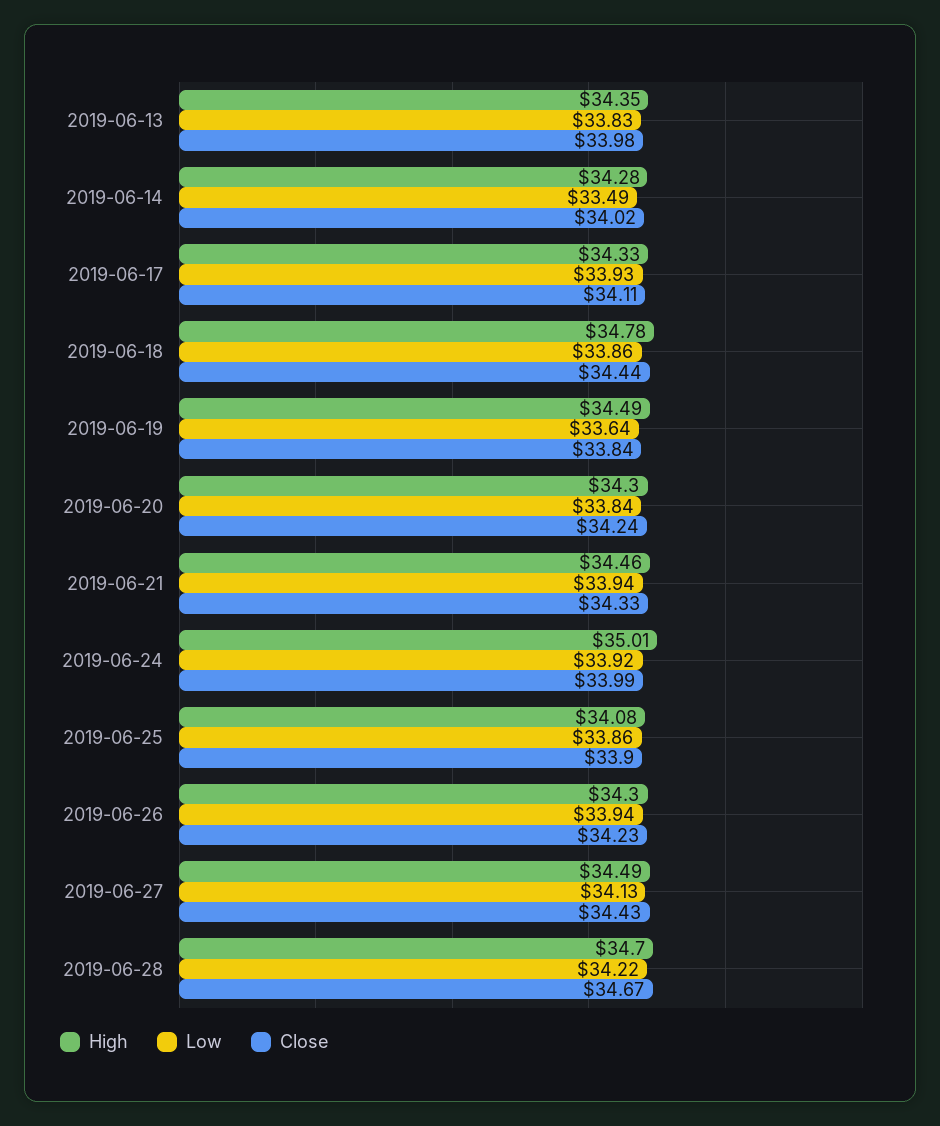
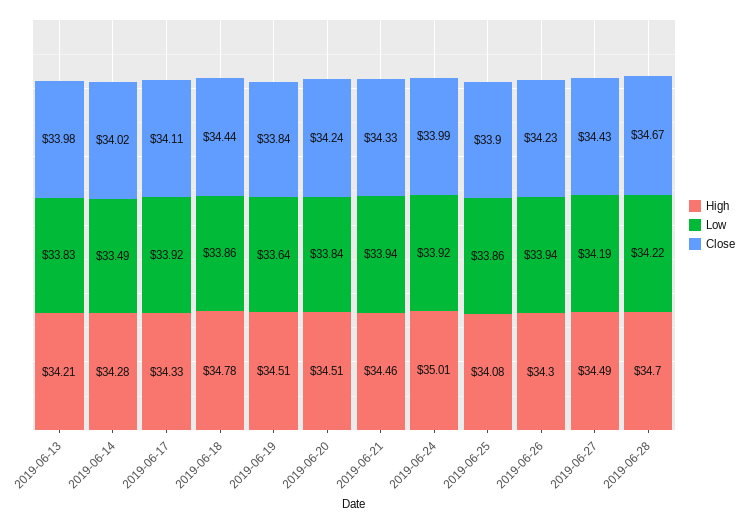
  {
    "High": {
-     "2019-06-13": 34.35,
+     "2019-06-13": 34.21,
      "2019-06-14": 34.28,
      "2019-06-17": 34.33,
      "2019-06-18": 34.78,
-     "2019-06-19": 34.49,
+     "2019-06-19": 34.51,
-     "2019-06-20": 34.3,
+     "2019-06-20": 34.51,
      "2019-06-21": 34.46,
      "2019-06-24": 35.01,
      "2019-06-25": 34.08,
      "2019-06-26": 34.3,
      "2019-06-27": 34.49,
      "2019-06-28": 34.7
    },
    "Low": {
      "2019-06-13": 33.83,
      "2019-06-14": 33.49,
-     "2019-06-17": 33.93,
+     "2019-06-17": 33.92,
      "2019-06-18": 33.86,
      "2019-06-19": 33.64,
      "2019-06-20": 33.84,
      "2019-06-21": 33.94,
      "2019-06-24": 33.92,
      "2019-06-25": 33.86,
      "2019-06-26": 33.94,
-     "2019-06-27": 34.13,
+     "2019-06-27": 34.19,
      "2019-06-28": 34.22
    },
    "Close": {
      "2019-06-13": 33.98,
      "2019-06-14": 34.02,
      "2019-06-17": 34.11,
      "2019-06-18": 34.44,
      "2019-06-19": 33.84,
      "2019-06-20": 34.24,
      "2019-06-21": 34.33,
      "2019-06-24": 33.99,
      "2019-06-25": 33.9,
      "2019-06-26": 34.23,
      "2019-06-27": 34.43,
      "2019-06-28": 34.67
    }
  }

